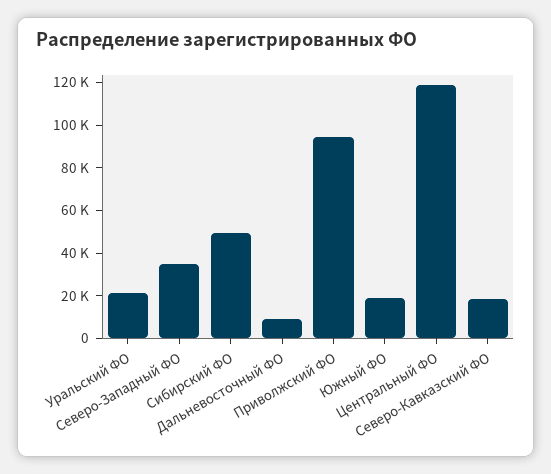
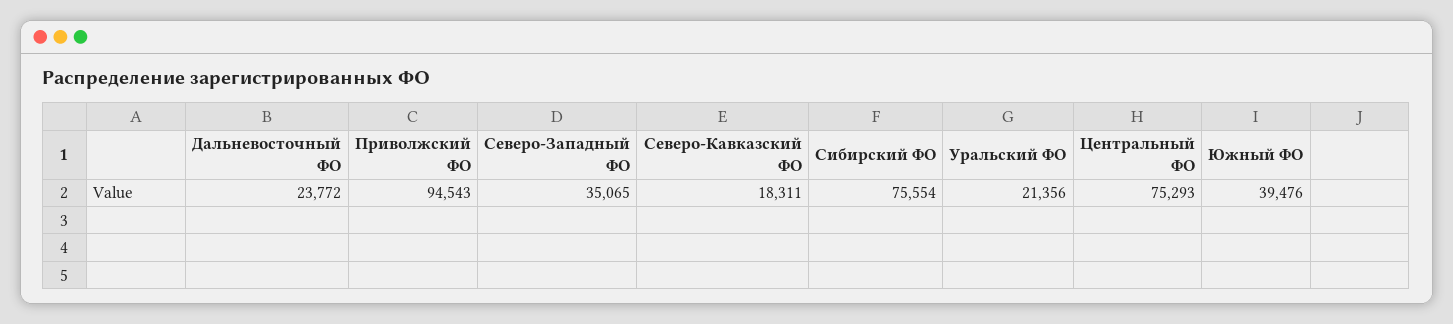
  {
    "Уральский ФО": 21356,
    "Северо-Западный ФО": 35065,
-   "Сибирский ФО": 50000,
+   "Сибирский ФО": 75554,
-   "Дальневосточный ФО": 10000,
+   "Дальневосточный ФО": 23772,
    "Приволжский ФО": 94543,
-   "Южный ФО": 20000,
+   "Южный ФО": 39476,
-   "Центральный ФО": 120000,
+   "Центральный ФО": 75293,
    "Северо-Кавказский ФО": 18311
  }

